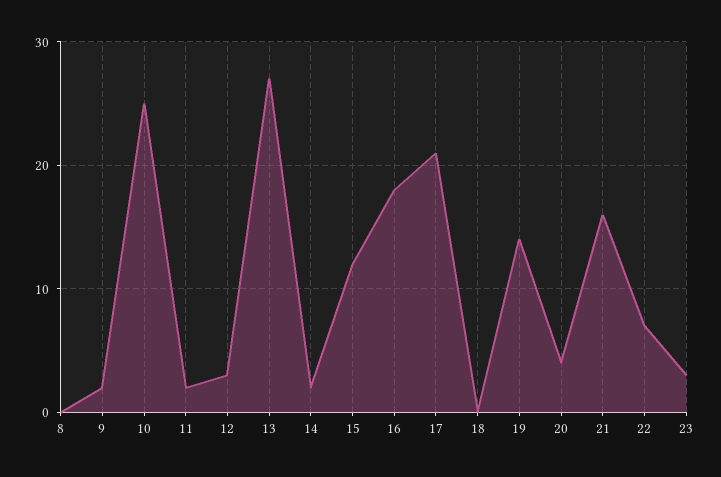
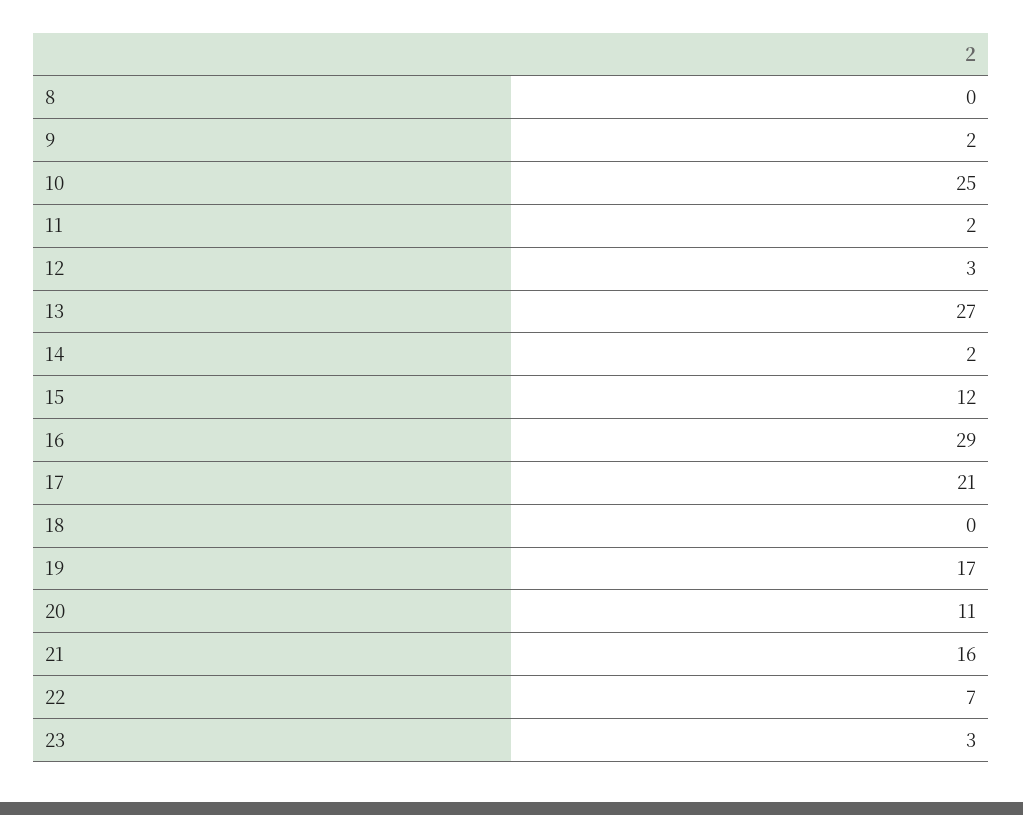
  {
    "8": 0,
    "9": 2,
    "10": 25,
    "11": 2,
    "12": 3,
    "13": 27,
    "14": 2,
    "15": 12,
-   "16": 18,
+   "16": 29,
    "17": 21,
    "18": 0,
-   "19": 14,
+   "19": 17,
-   "20": 4,
+   "20": 11,
    "21": 16,
    "22": 7,
    "23": 3
  }

